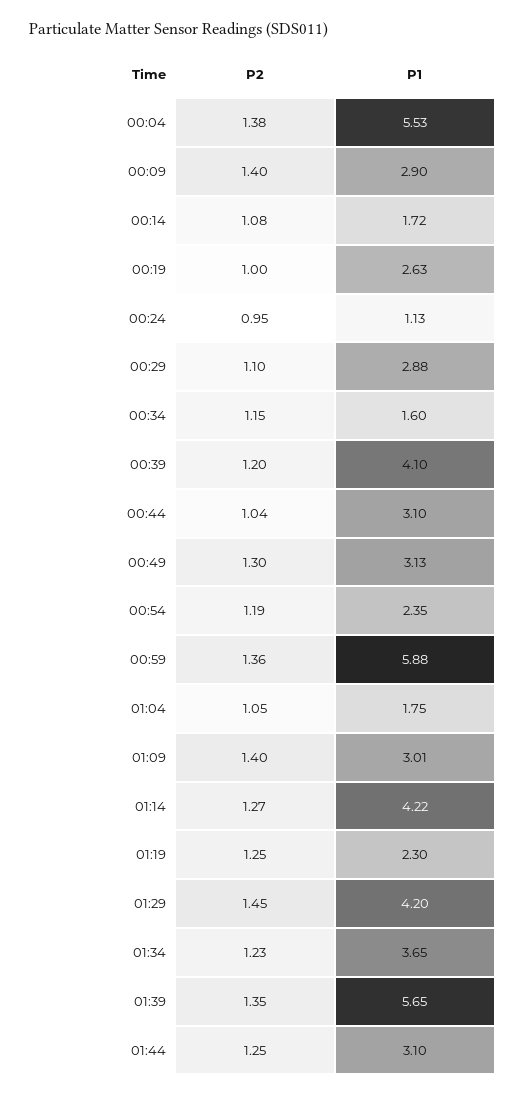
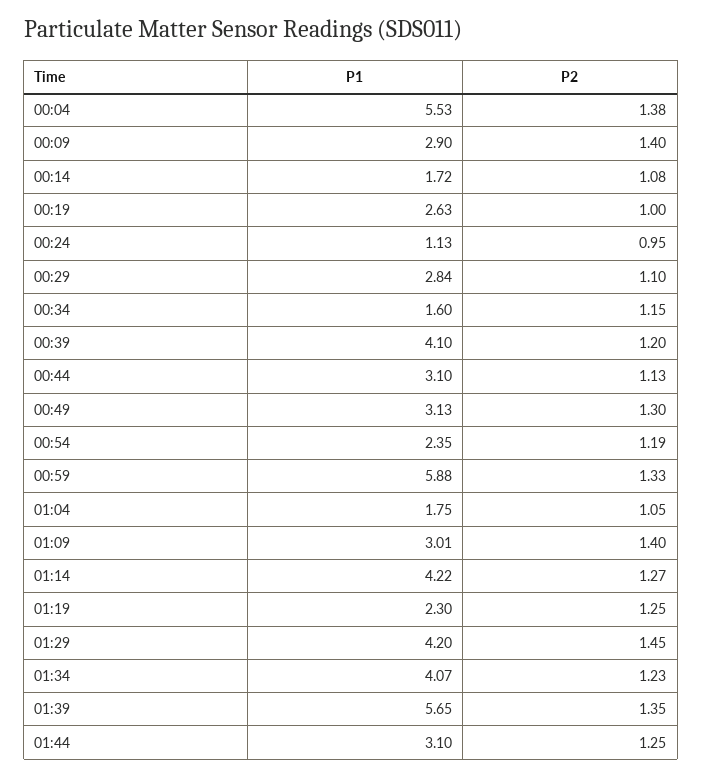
  {
    "P2": {
      "00:04": 1.38,
      "00:09": 1.4,
      "00:14": 1.08,
      "00:19": 1,
      "00:24": 0.95,
      "00:29": 1.1,
      "00:34": 1.15,
      "00:39": 1.2,
-     "00:44": 1.04,
+     "00:44": 1.13,
      "00:49": 1.3,
      "00:54": 1.19,
-     "00:59": 1.36,
+     "00:59": 1.33,
      "01:04": 1.05,
      "01:09": 1.4,
      "01:14": 1.27,
      "01:19": 1.25,
      "01:29": 1.45,
      "01:34": 1.23,
      "01:39": 1.35,
      "01:44": 1.25
    },
    "P1": {
      "00:04": 5.53,
      "00:09": 2.9,
      "00:14": 1.72,
      "00:19": 2.63,
      "00:24": 1.13,
-     "00:29": 2.88,
+     "00:29": 2.84,
      "00:34": 1.6,
      "00:39": 4.1,
      "00:44": 3.1,
      "00:49": 3.13,
      "00:54": 2.35,
      "00:59": 5.88,
      "01:04": 1.75,
      "01:09": 3.01,
      "01:14": 4.22,
      "01:19": 2.3,
      "01:29": 4.2,
-     "01:34": 3.65,
+     "01:34": 4.07,
      "01:39": 5.65,
      "01:44": 3.1
    }
  }

